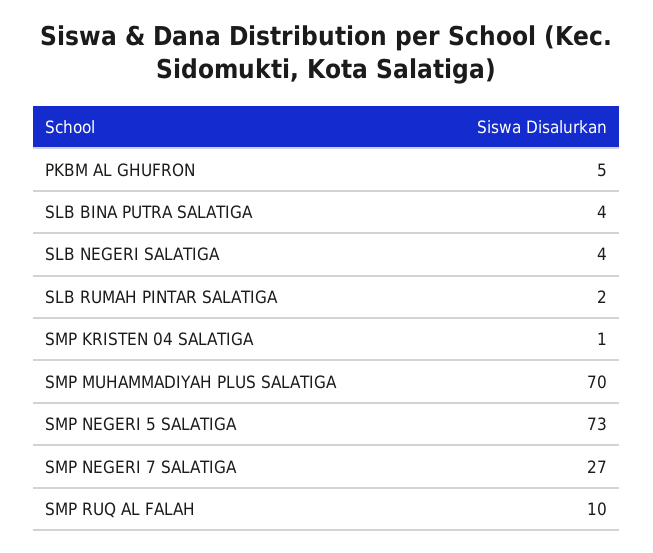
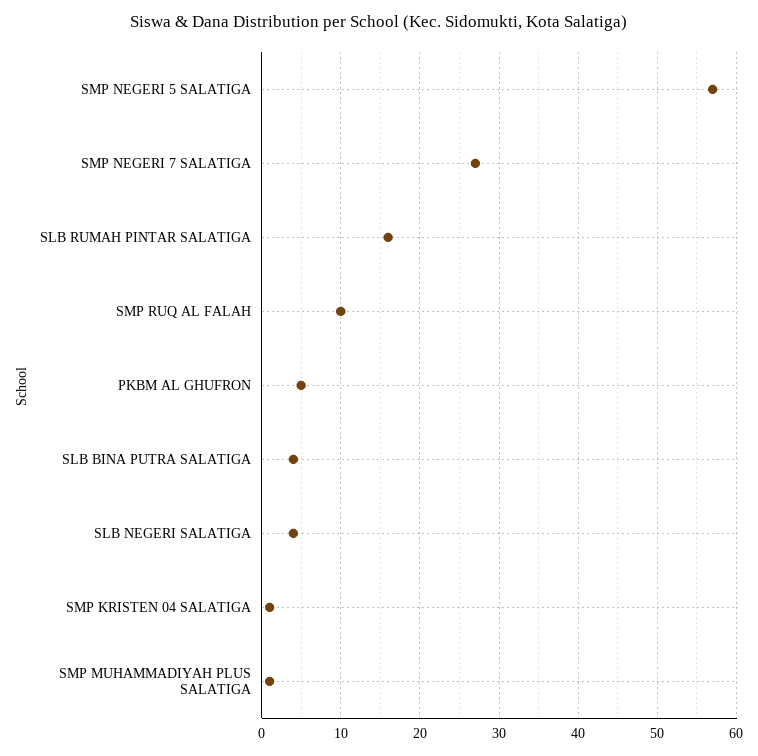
  {
    "PKBM AL GHUFRON": 5,
    "SLB BINA PUTRA SALATIGA": 4,
    "SLB NEGERI SALATIGA": 4,
-   "SLB RUMAH PINTAR SALATIGA": 2,
+   "SLB RUMAH PINTAR SALATIGA": 16,
    "SMP KRISTEN 04 SALATIGA": 1,
-   "SMP MUHAMMADIYAH PLUS SALATIGA": 70,
+   "SMP MUHAMMADIYAH PLUS SALATIGA": 1,
-   "SMP NEGERI 5 SALATIGA": 73,
+   "SMP NEGERI 5 SALATIGA": 57,
    "SMP NEGERI 7 SALATIGA": 27,
    "SMP RUQ AL FALAH": 10
  }

